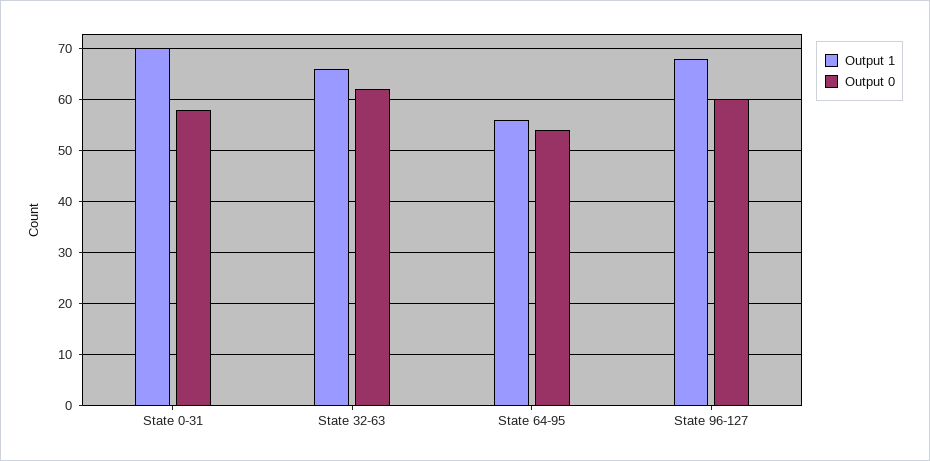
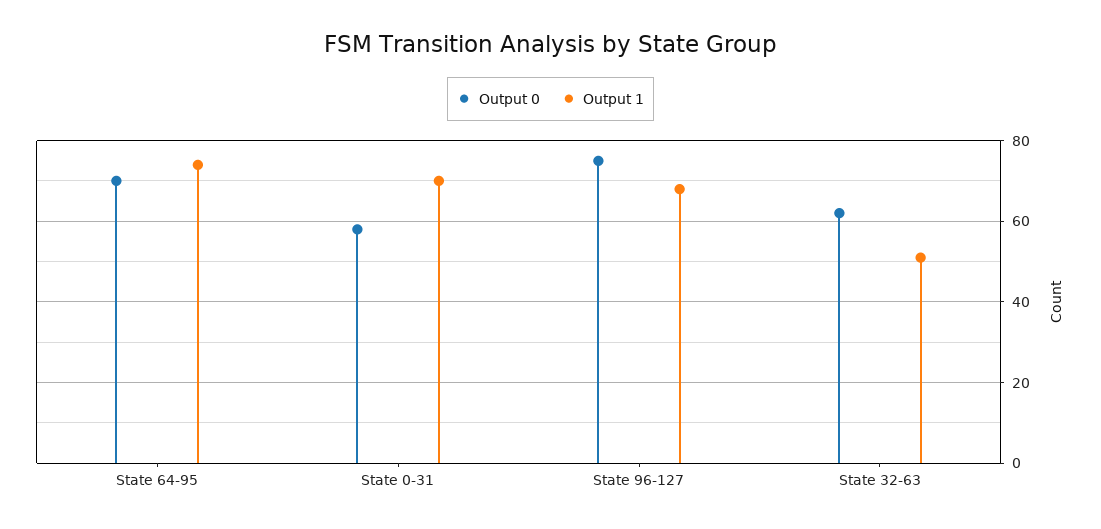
  {
    "Output 1": {
      "State 0-31": 70,
-     "State 32-63": 65,
+     "State 32-63": 50,
-     "State 64-95": 55,
+     "State 64-95": 75,
      "State 96-127": 70
    },
    "Output 0": {
      "State 0-31": 60,
      "State 32-63": 60,
-     "State 64-95": 55,
+     "State 64-95": 70,
-     "State 96-127": 60
+     "State 96-127": 75
    }
  }

